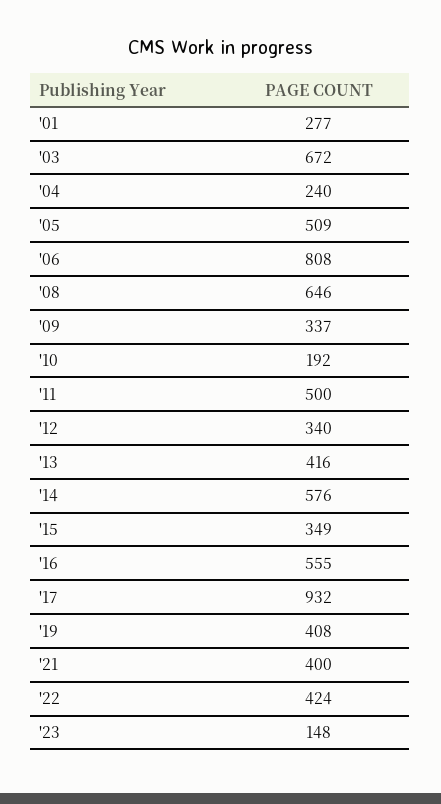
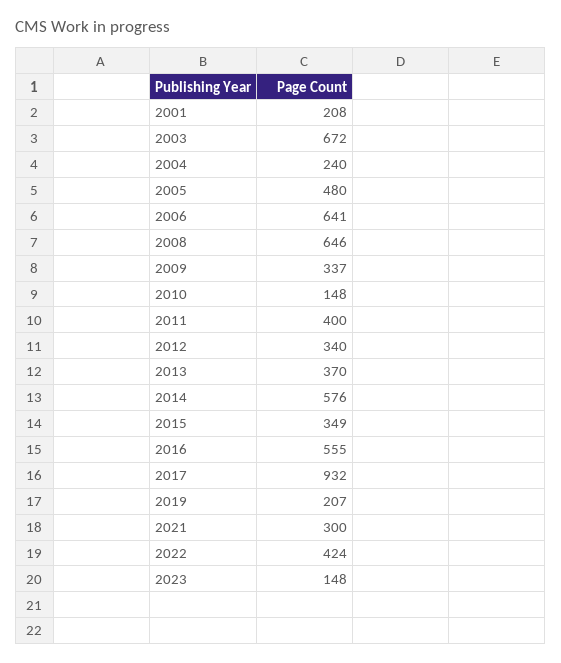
  {
-   "'01": 277,
+   "'01": 208,
    "'03": 672,
    "'04": 240,
-   "'05": 509,
+   "'05": 480,
-   "'06": 808,
+   "'06": 641,
    "'08": 646,
    "'09": 337,
-   "'10": 192,
+   "'10": 148,
-   "'11": 500,
+   "'11": 400,
    "'12": 340,
-   "'13": 416,
+   "'13": 370,
    "'14": 576,
    "'15": 349,
    "'16": 555,
    "'17": 932,
-   "'19": 408,
+   "'19": 207,
-   "'21": 400,
+   "'21": 300,
    "'22": 424,
    "'23": 148
  }

